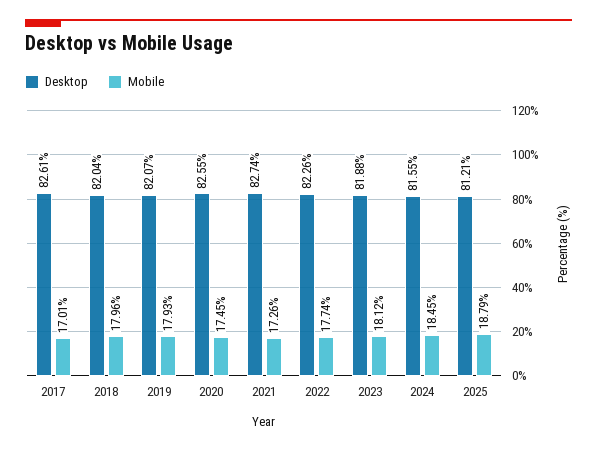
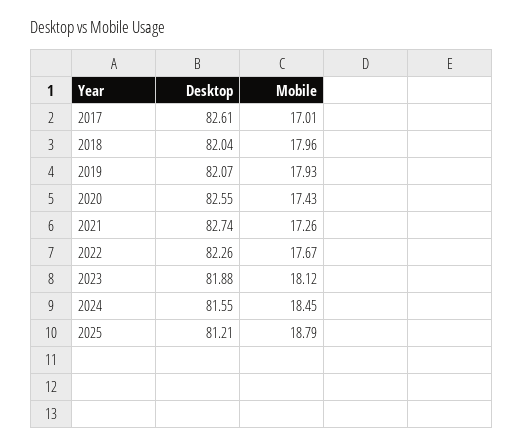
  {
    "Desktop": {
      "2017": 82.61,
      "2018": 82.04,
      "2019": 82.07,
      "2020": 82.55,
      "2021": 82.74,
      "2022": 82.26,
      "2023": 81.88,
      "2024": 81.55,
      "2025": 81.21
    },
    "Mobile": {
      "2017": 17.01,
      "2018": 17.96,
      "2019": 17.93,
-     "2020": 17.45,
+     "2020": 17.43,
      "2021": 17.26,
-     "2022": 17.74,
+     "2022": 17.67,
      "2023": 18.12,
      "2024": 18.45,
      "2025": 18.79
    }
  }

